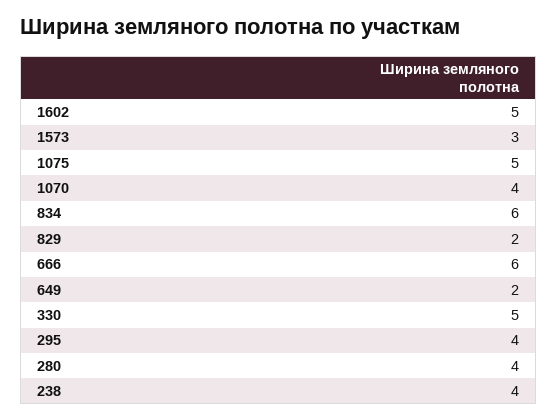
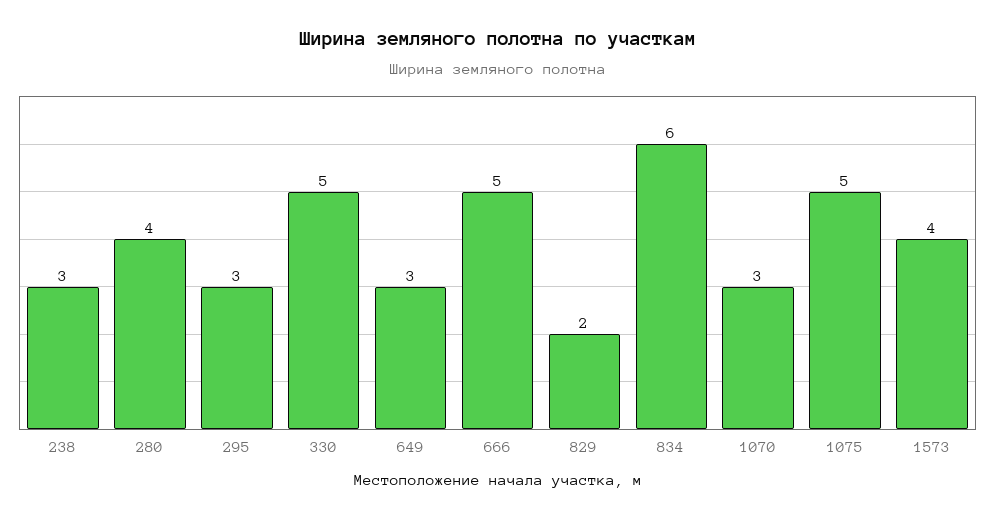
  {
-   "1602": 5,
-   "1573": 3,
+   "1573": 4,
    "1075": 5,
-   "1070": 4,
+   "1070": 3,
    "834": 6,
    "829": 2,
-   "666": 6,
+   "666": 5,
-   "649": 2,
+   "649": 3,
    "330": 5,
-   "295": 4,
+   "295": 3,
    "280": 4,
-   "238": 4
+   "238": 3
  }

